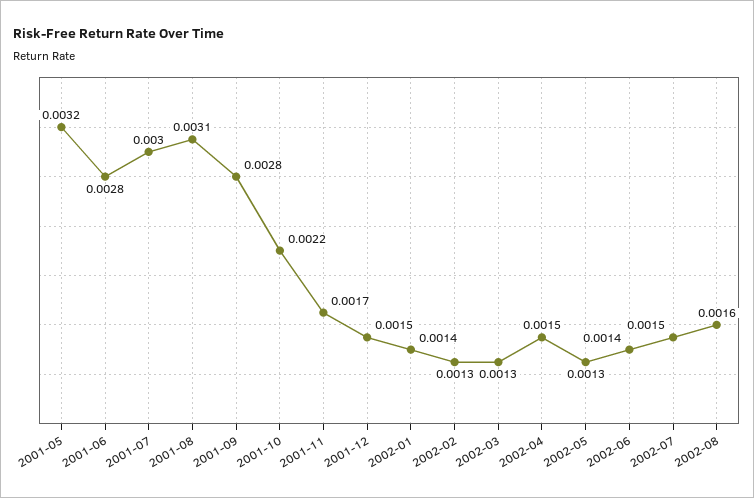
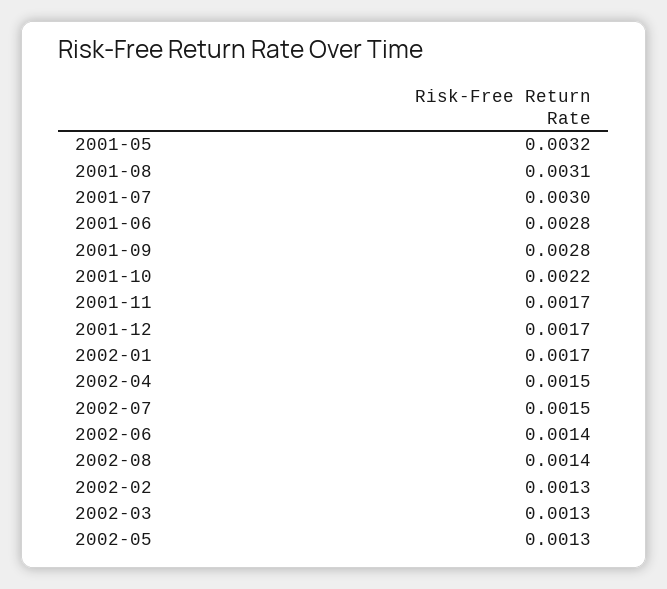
  {
    "2001-05": 0.0032,
    "2001-06": 0.0028,
    "2001-07": 0.003,
    "2001-08": 0.0031,
    "2001-09": 0.0028,
    "2001-10": 0.0022,
    "2001-11": 0.0017,
-   "2001-12": 0.0015,
+   "2001-12": 0.0017,
-   "2002-01": 0.0014,
+   "2002-01": 0.0017,
    "2002-02": 0.0013,
    "2002-03": 0.0013,
    "2002-04": 0.0015,
    "2002-05": 0.0013,
    "2002-06": 0.0014,
    "2002-07": 0.0015,
-   "2002-08": 0.0016
+   "2002-08": 0.0014
  }

